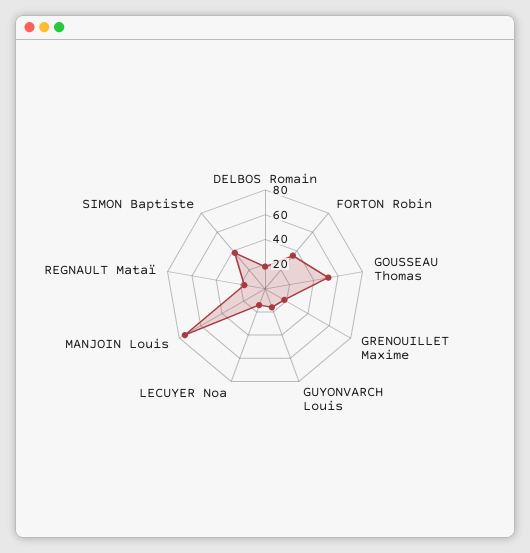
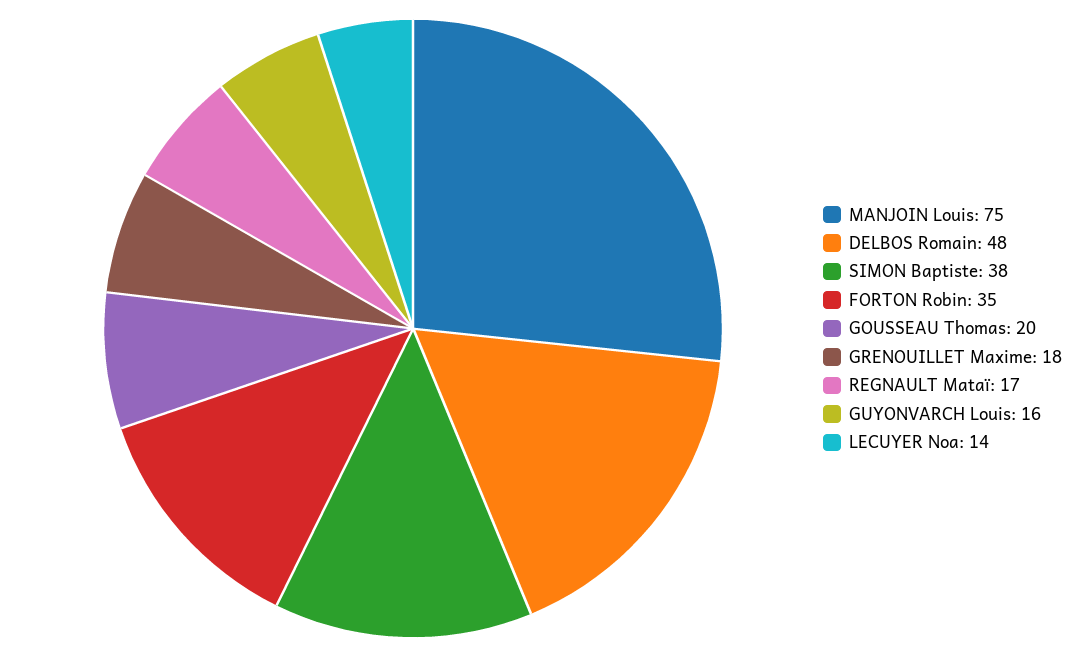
  {
-   "DELBOS Romain": 20,
+   "DELBOS Romain": 48,
    "FORTON Robin": 35,
-   "GOUSSEAU Thomas": 50,
+   "GOUSSEAU Thomas": 20,
    "GRENOUILLET Maxime": 18,
    "GUYONVARCH Louis": 16,
    "LECUYER Noa": 14,
    "MANJOIN Louis": 75,
    "REGNAULT Mataï": 17,
    "SIMON Baptiste": 38
  }

